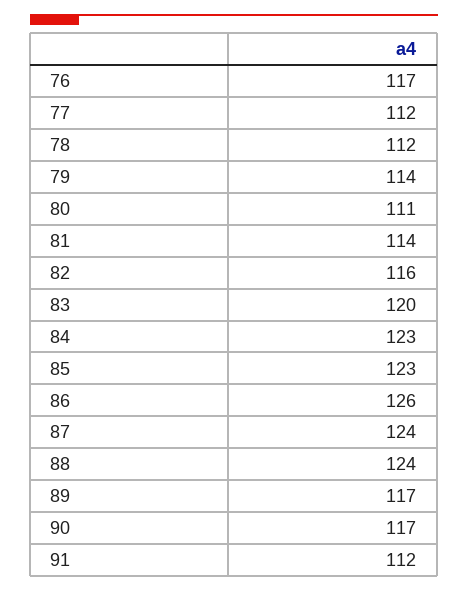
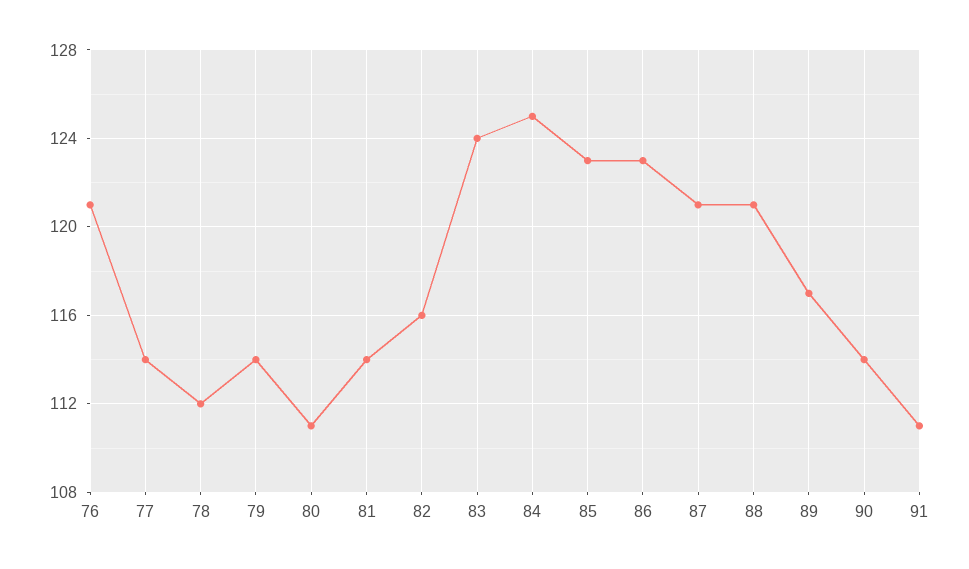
  {
-   "76": 117,
+   "76": 121,
-   "77": 112,
+   "77": 114,
    "78": 112,
    "79": 114,
    "80": 111,
    "81": 114,
    "82": 116,
-   "83": 120,
+   "83": 124,
-   "84": 123,
+   "84": 125,
    "85": 123,
-   "86": 126,
+   "86": 123,
-   "87": 124,
+   "87": 121,
-   "88": 124,
+   "88": 121,
    "89": 117,
-   "90": 117,
+   "90": 114,
-   "91": 112
+   "91": 111
  }

